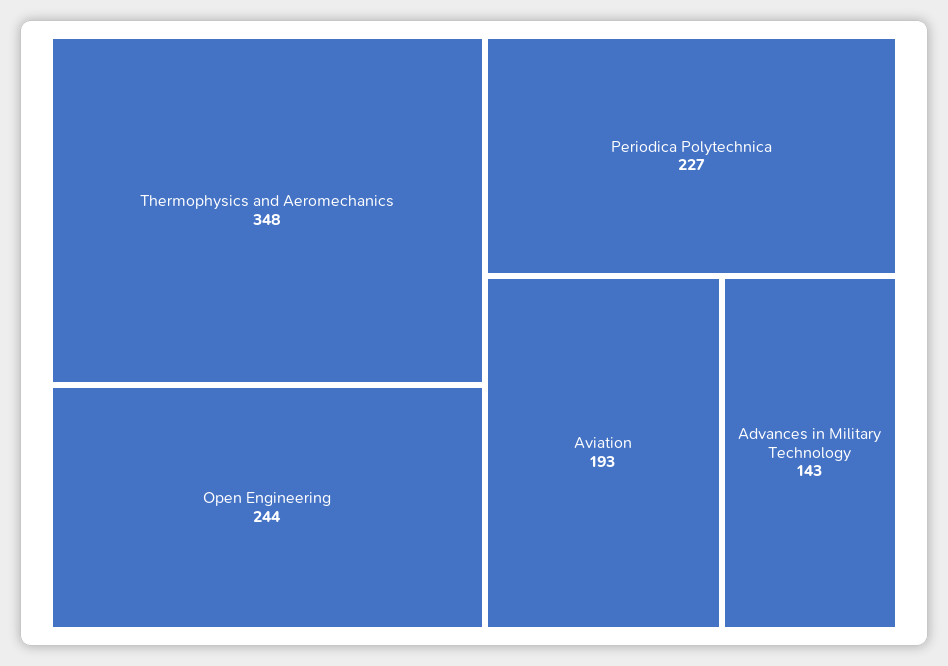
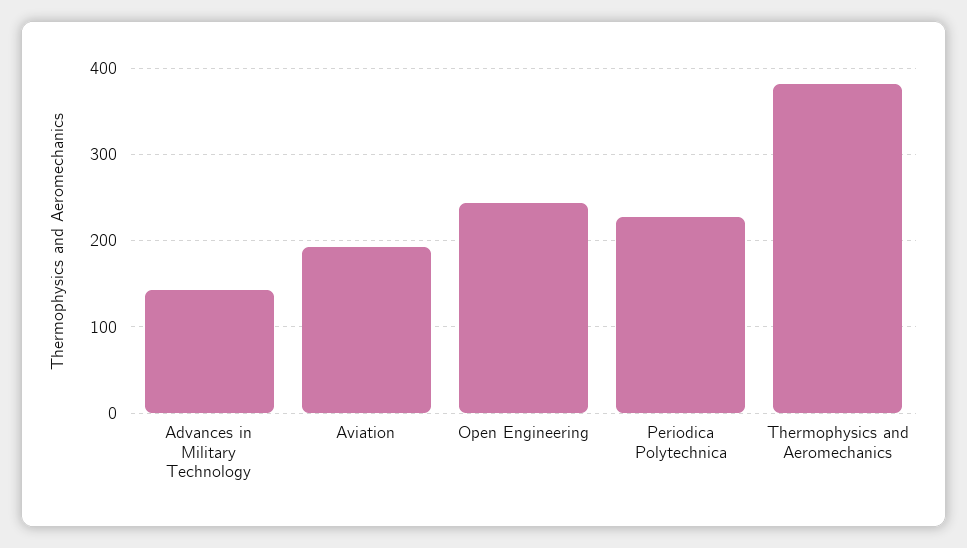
  {
-   "Thermophysics and Aeromechanics": 348,
+   "Thermophysics and Aeromechanics": 380,
    "Open Engineering": 244,
    "Periodica Polytechnica": 227,
    "Aviation": 193,
    "Advances in Military Technology": 143
  }

